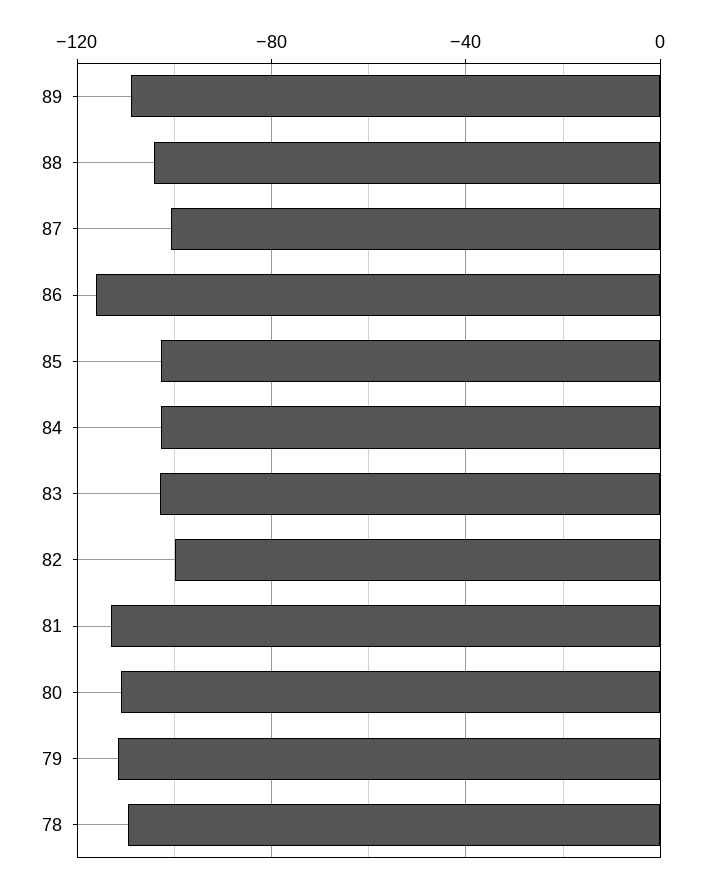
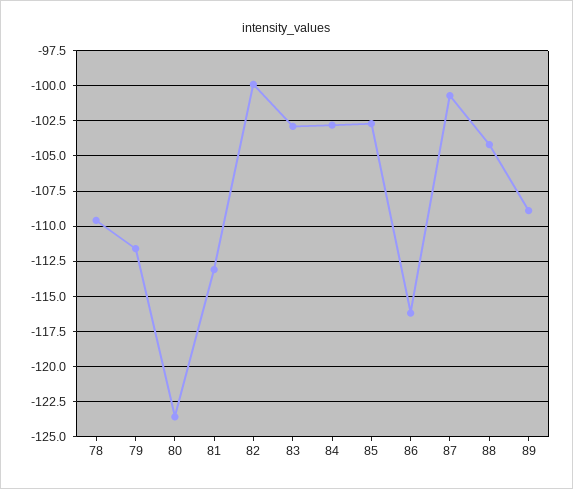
  {
    "89": -109,
    "88": -104,
    "87": -100.5,
    "86": -116,
    "85": -102.5,
    "84": -103,
    "83": -103,
    "82": -100,
    "81": -113,
-   "80": -110,
+   "80": -123.5,
    "79": -111.5,
    "78": -109.5
  }

